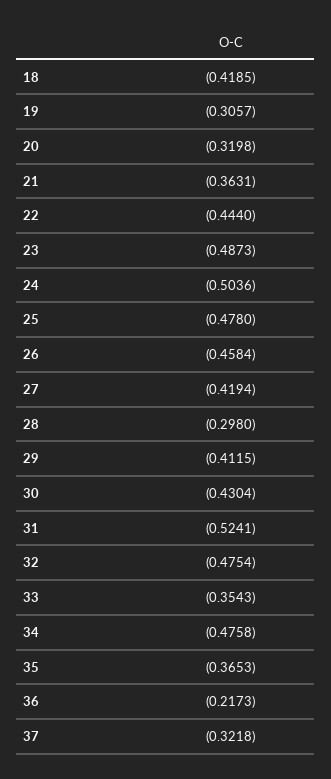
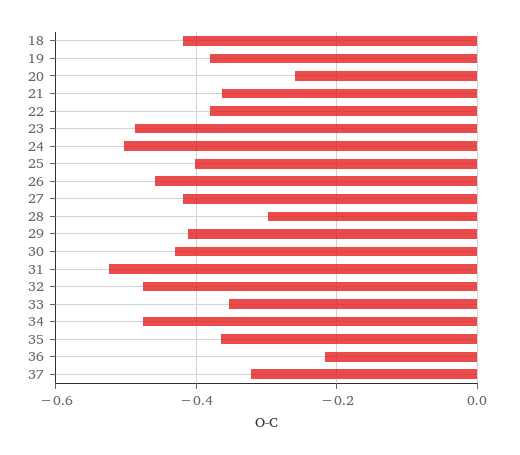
  {
    "18": -0.4185,
-   "19": -0.3057,
+   "19": -0.38,
-   "20": -0.3198,
+   "20": -0.26,
    "21": -0.3631,
-   "22": -0.444,
+   "22": -0.38,
    "23": -0.4873,
    "24": -0.5036,
-   "25": -0.478,
+   "25": -0.4,
    "26": -0.4584,
    "27": -0.4194,
    "28": -0.298,
    "29": -0.4115,
    "30": -0.4304,
    "31": -0.5241,
    "32": -0.4754,
    "33": -0.3543,
    "34": -0.4758,
    "35": -0.3653,
    "36": -0.2173,
    "37": -0.3218
  }

